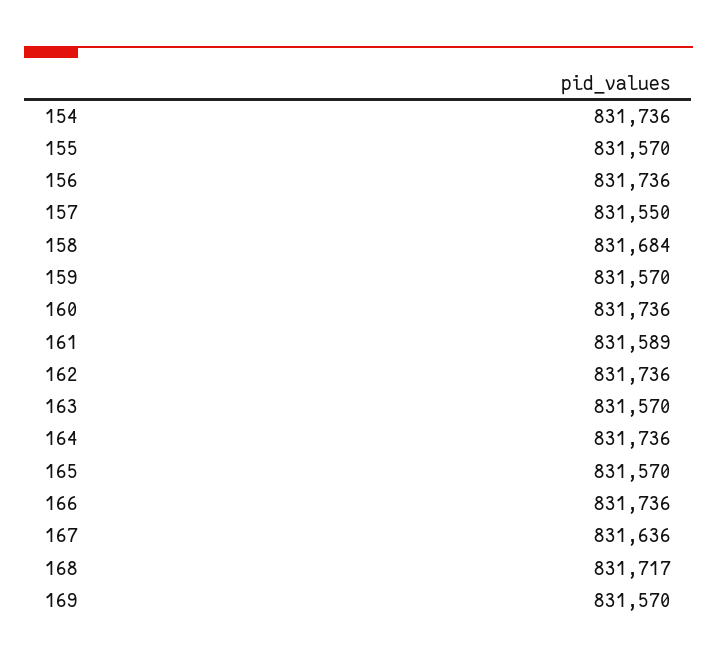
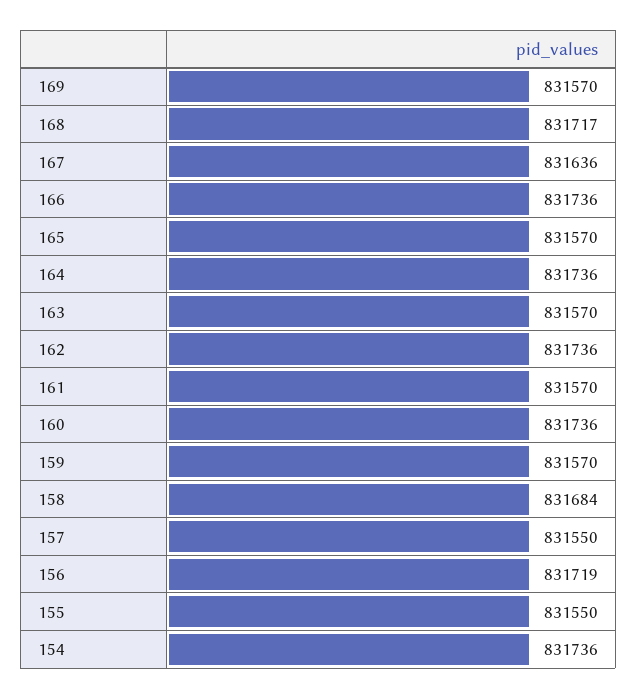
  {
    "154": 831736,
-   "155": 831570,
+   "155": 831550,
-   "156": 831736,
+   "156": 831719,
    "157": 831550,
    "158": 831684,
    "159": 831570,
    "160": 831736,
-   "161": 831589,
+   "161": 831570,
    "162": 831736,
    "163": 831570,
    "164": 831736,
    "165": 831570,
    "166": 831736,
    "167": 831636,
    "168": 831717,
    "169": 831570
  }

